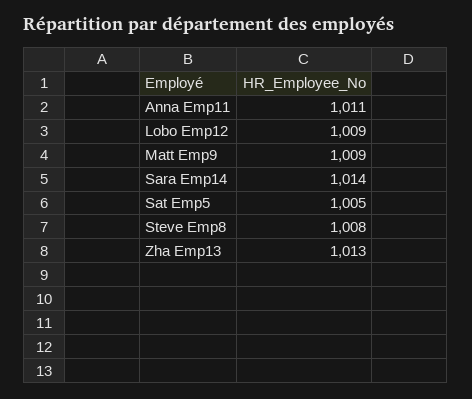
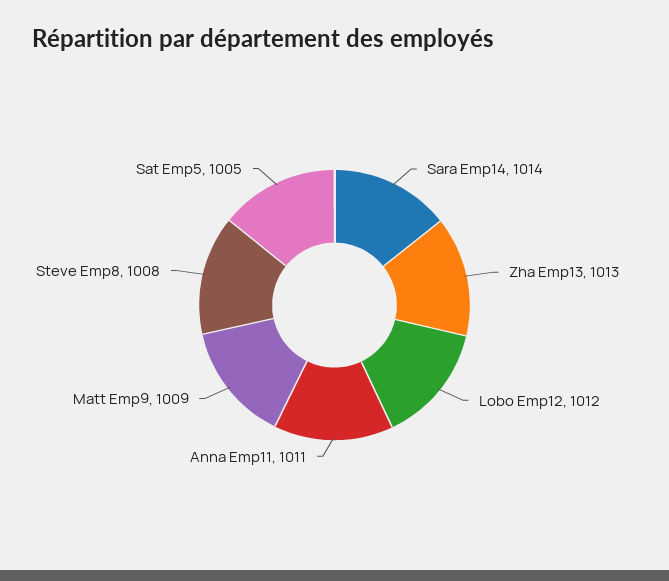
  {
    "Anna Emp11": 1011,
-   "Lobo Emp12": 1009,
+   "Lobo Emp12": 1012,
    "Matt Emp9": 1009,
    "Sara Emp14": 1014,
    "Sat Emp5": 1005,
    "Steve Emp8": 1008,
    "Zha Emp13": 1013
  }

